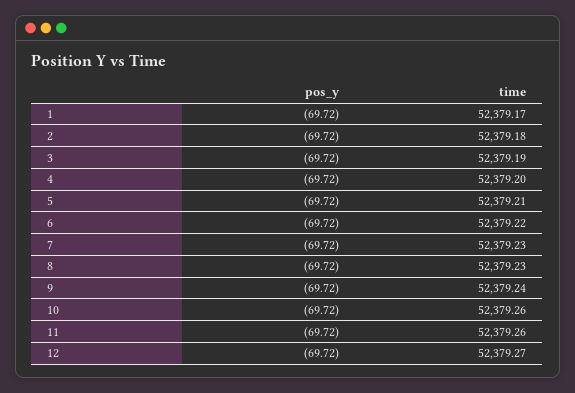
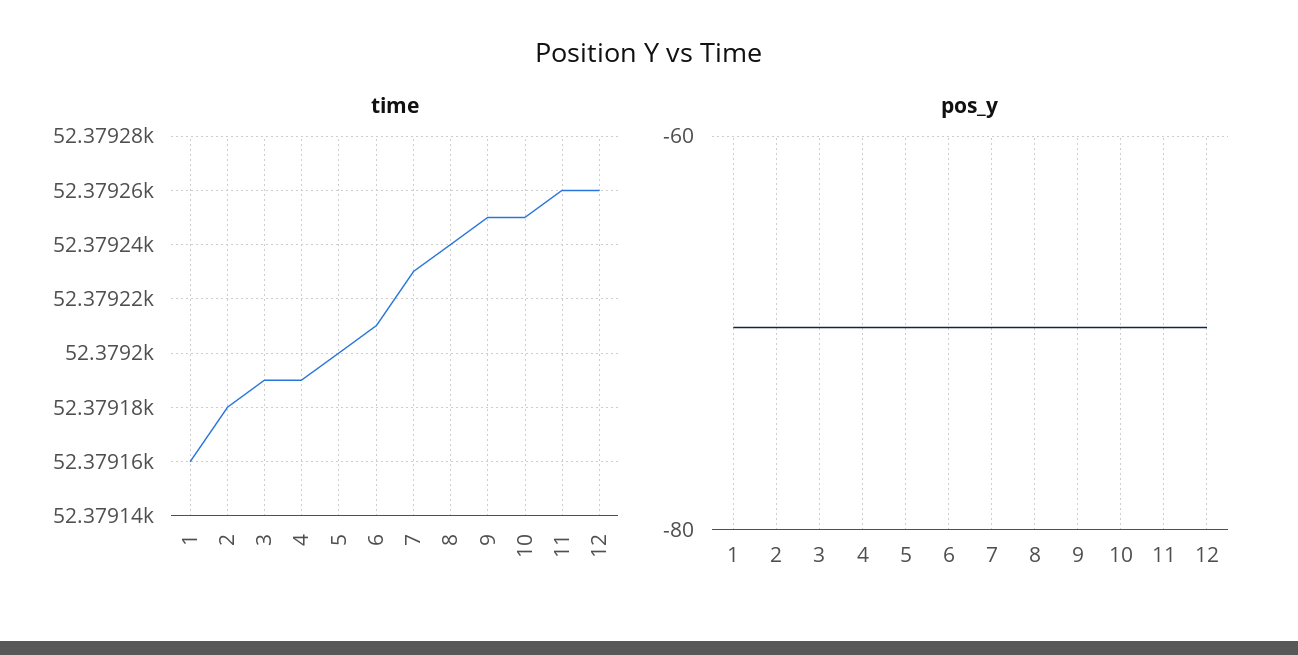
  {
    "pos_y": {
      "1": -69.72,
      "2": -69.72,
      "3": -69.72,
      "4": -69.72,
      "5": -69.72,
      "6": -69.72,
      "7": -69.72,
      "8": -69.72,
      "9": -69.72,
      "10": -69.72,
      "11": -69.72,
      "12": -69.72
    },
    "time": {
-     "1": 52379.17,
+     "1": 52379.16,
      "2": 52379.18,
      "3": 52379.19,
-     "4": 52379.2,
+     "4": 52379.19,
-     "5": 52379.21,
+     "5": 52379.2,
-     "6": 52379.22,
+     "6": 52379.21,
      "7": 52379.23,
-     "8": 52379.23,
+     "8": 52379.24,
-     "9": 52379.24,
+     "9": 52379.25,
-     "10": 52379.26,
+     "10": 52379.25,
      "11": 52379.26,
-     "12": 52379.27
+     "12": 52379.26
    }
  }

